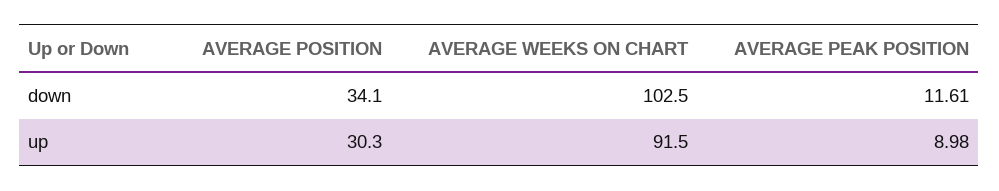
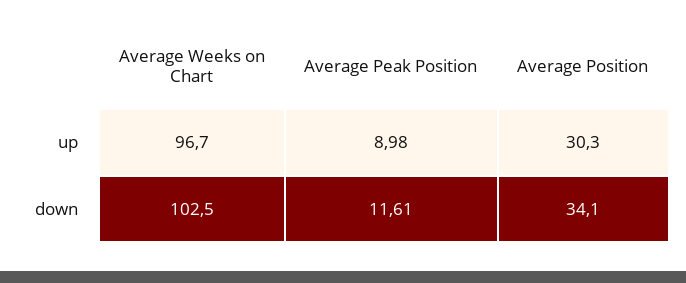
  {
    "AVERAGE POSITION": {
      "down": 34.1,
      "up": 30.3
    },
    "AVERAGE WEEKS ON CHART": {
      "down": 102.5,
-     "up": 91.5
+     "up": 96.7
    },
    "AVERAGE PEAK POSITION": {
      "down": 11.61,
      "up": 8.98
    }
  }

